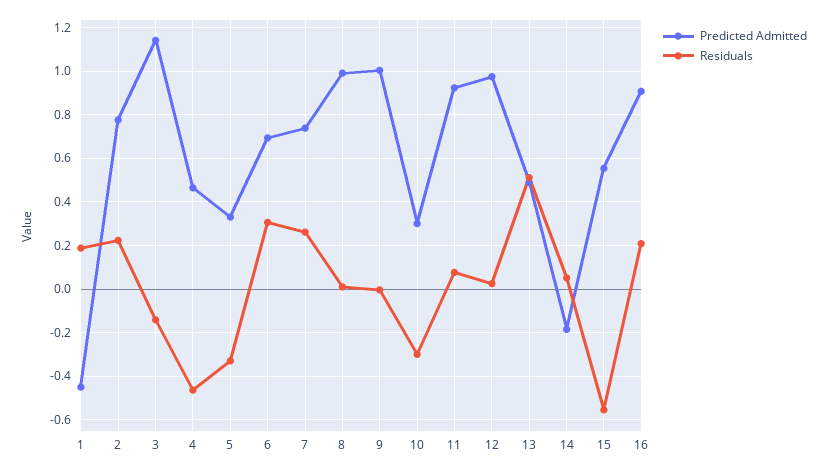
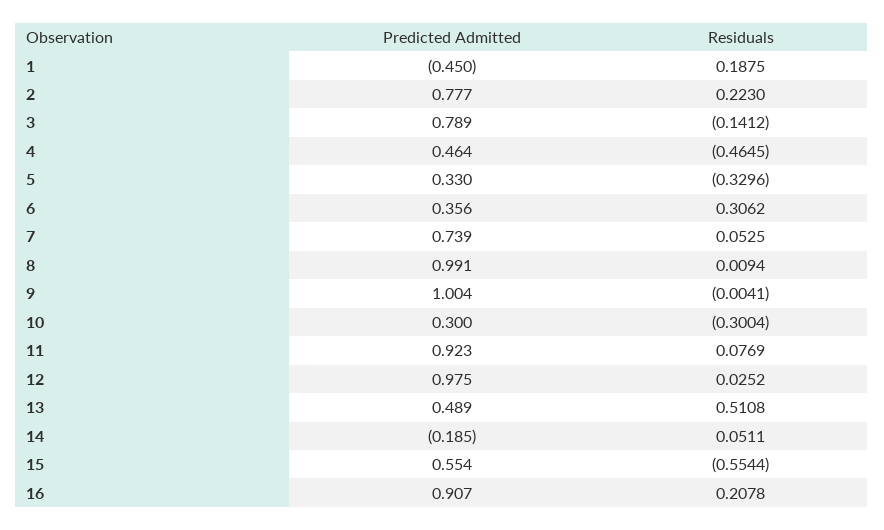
  {
    "Predicted Admitted": {
      "1": -0.45,
      "2": 0.777,
-     "3": 1.15,
+     "3": 0.789,
      "4": 0.464,
      "5": 0.33,
-     "6": 0.7,
+     "6": 0.356,
      "7": 0.739,
      "8": 0.991,
      "9": 1.004,
      "10": 0.3,
      "11": 0.923,
      "12": 0.975,
      "13": 0.489,
      "14": -0.185,
      "15": 0.554,
      "16": 0.907
    },
    "Residuals": {
      "1": 0.1875,
      "2": 0.223,
      "3": -0.1412,
      "4": -0.4645,
      "5": -0.3296,
      "6": 0.3062,
-     "7": 0.25,
+     "7": 0.0525,
      "8": 0.0094,
      "9": -0.0041,
      "10": -0.3004,
      "11": 0.0769,
      "12": 0.0252,
      "13": 0.5108,
      "14": 0.0511,
      "15": -0.5544,
      "16": 0.2078
    }
  }

